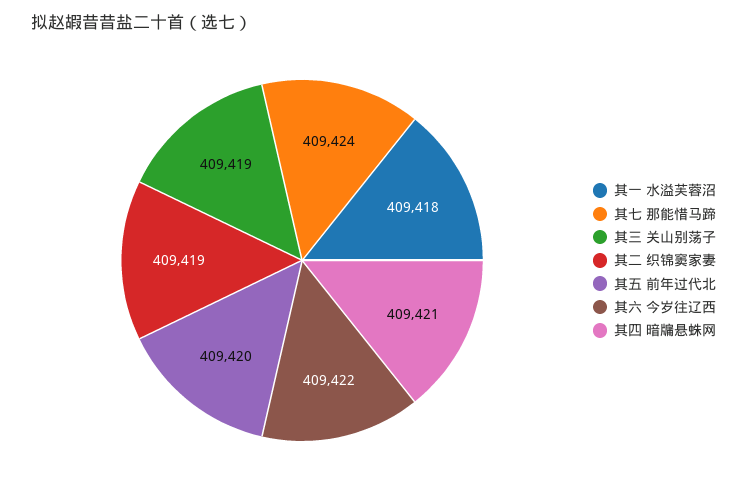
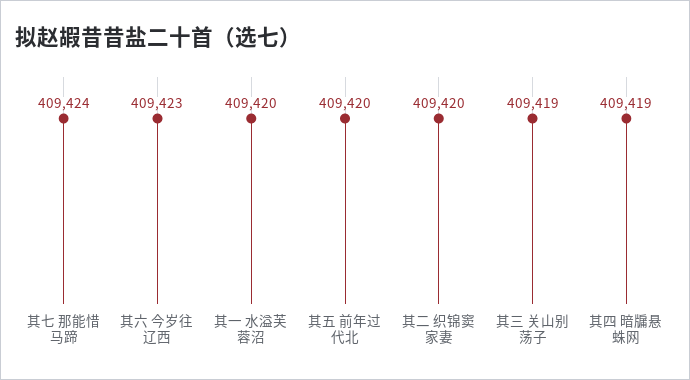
  {
-   "其一 水溢芙蓉沼": 409418,
+   "其一 水溢芙蓉沼": 409420,
    "其七 那能惜马蹄": 409424,
    "其三 关山别荡子": 409419,
-   "其二 织锦窦家妻": 409419,
+   "其二 织锦窦家妻": 409420,
    "其五 前年过代北": 409420,
-   "其六 今岁往辽西": 409422,
+   "其六 今岁往辽西": 409423,
-   "其四 暗牖悬蛛网": 409421
+   "其四 暗牖悬蛛网": 409419
  }

